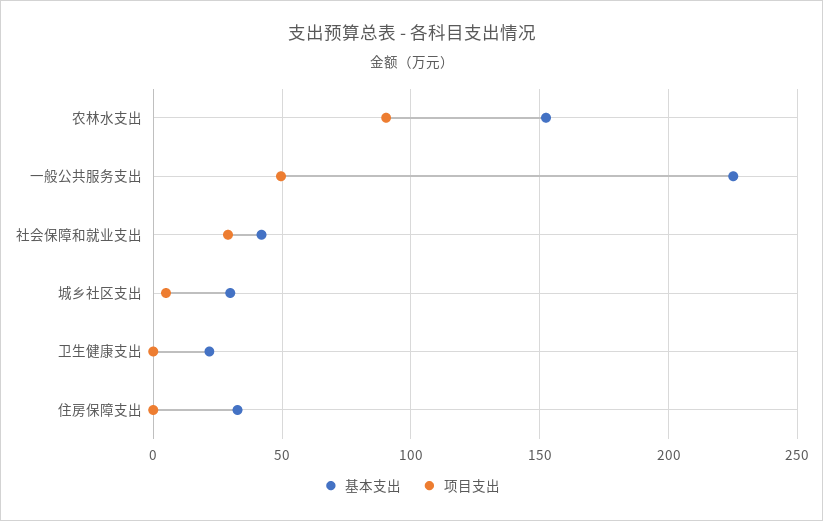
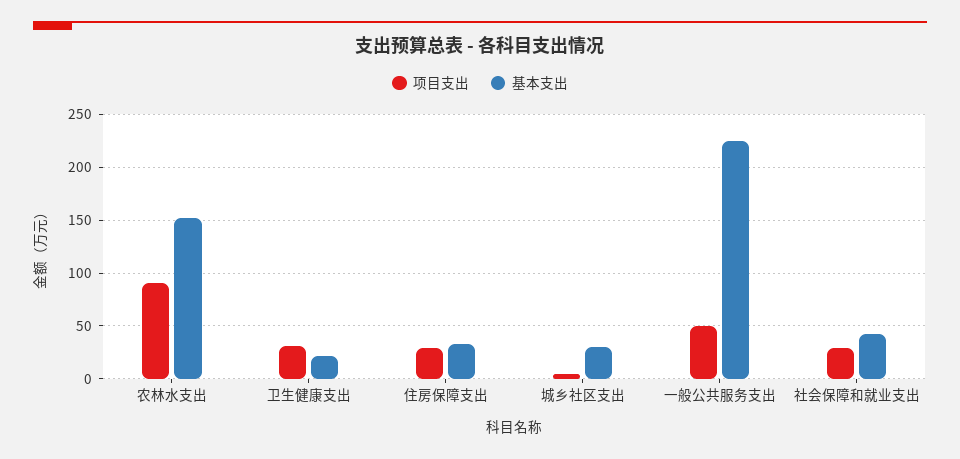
  {
    "基本支出": {
      "农林水支出": 150,
      "一般公共服务支出": 225,
      "社会保障和就业支出": 40,
      "城乡社区支出": 30,
      "卫生健康支出": 20,
      "住房保障支出": 35
    },
    "项目支出": {
      "农林水支出": 90,
      "一般公共服务支出": 50,
      "社会保障和就业支出": 30,
      "城乡社区支出": 5,
-     "卫生健康支出": 0,
+     "卫生健康支出": 30,
-     "住房保障支出": 0
+     "住房保障支出": 30
    }
  }

